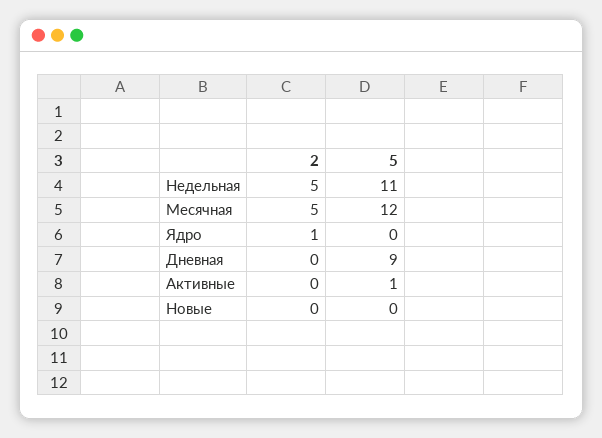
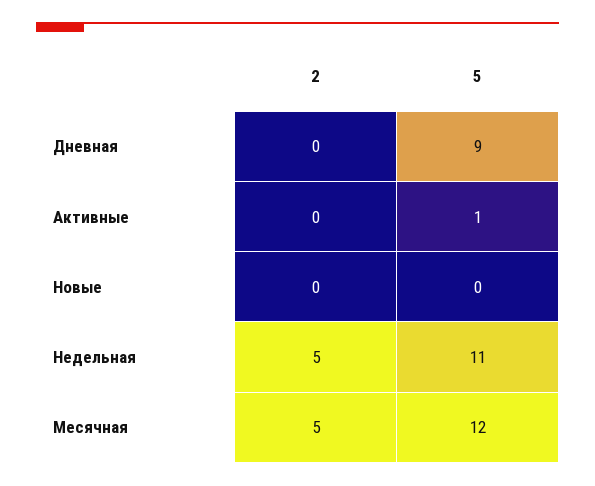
  {
    "2": {
      "Недельная": 5,
      "Месячная": 5,
-     "Ядро": 1,
      "Дневная": 0,
      "Активные": 0,
      "Новые": 0
    },
    "5": {
      "Недельная": 11,
      "Месячная": 12,
-     "Ядро": 0,
      "Дневная": 9,
      "Активные": 1,
      "Новые": 0
    }
  }

